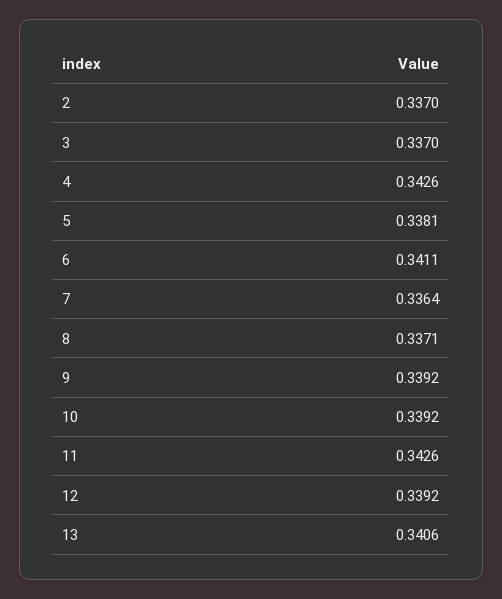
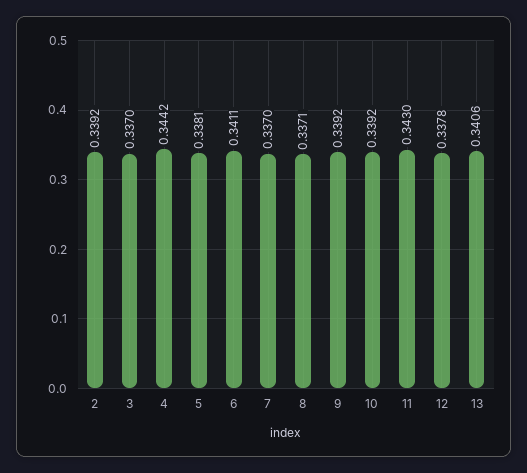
  {
-   "2": 0.337,
+   "2": 0.3392,
    "3": 0.337,
-   "4": 0.3426,
+   "4": 0.3442,
    "5": 0.3381,
    "6": 0.3411,
-   "7": 0.3364,
+   "7": 0.337,
    "8": 0.3371,
    "9": 0.3392,
    "10": 0.3392,
-   "11": 0.3426,
+   "11": 0.343,
-   "12": 0.3392,
+   "12": 0.3378,
    "13": 0.3406
  }

